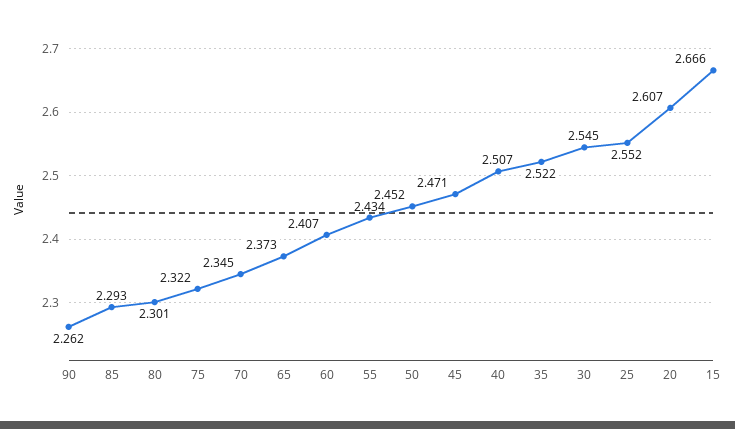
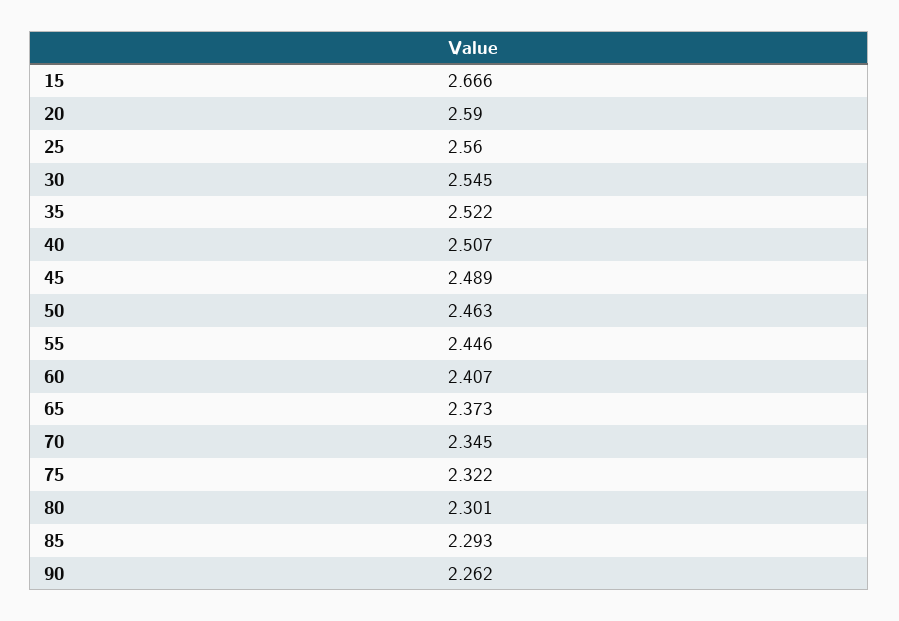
  {
    "90": 2.262,
    "85": 2.293,
    "80": 2.301,
    "75": 2.322,
    "70": 2.345,
    "65": 2.373,
    "60": 2.407,
-   "55": 2.434,
+   "55": 2.446,
-   "50": 2.452,
+   "50": 2.463,
-   "45": 2.471,
+   "45": 2.489,
    "40": 2.507,
    "35": 2.522,
    "30": 2.545,
-   "25": 2.552,
+   "25": 2.56,
-   "20": 2.607,
+   "20": 2.59,
    "15": 2.666
  }

